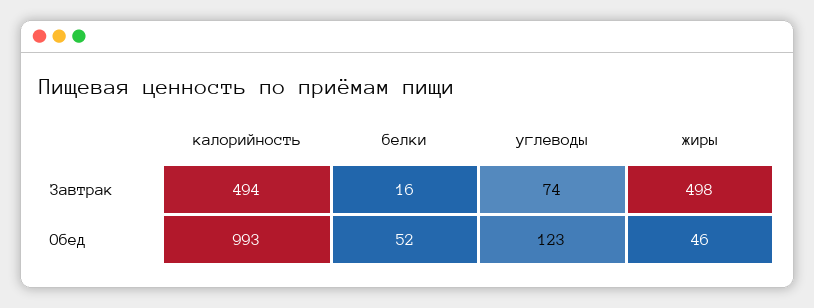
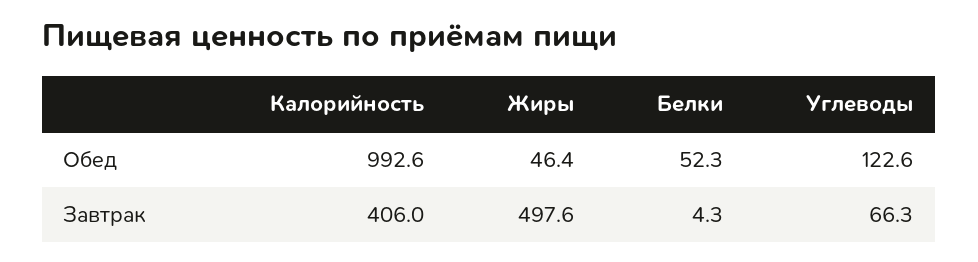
  {
    "калорийность": {
-     "Завтрак": 494,
+     "Завтрак": 406,
      "Обед": 992.6
    },
    "белки": {
-     "Завтрак": 16,
+     "Завтрак": 4.3,
      "Обед": 52.3
    },
    "углеводы": {
-     "Завтрак": 74,
+     "Завтрак": 66.3,
      "Обед": 122.6
    },
    "жиры": {
      "Завтрак": 497.6,
      "Обед": 46.4
    }
  }

